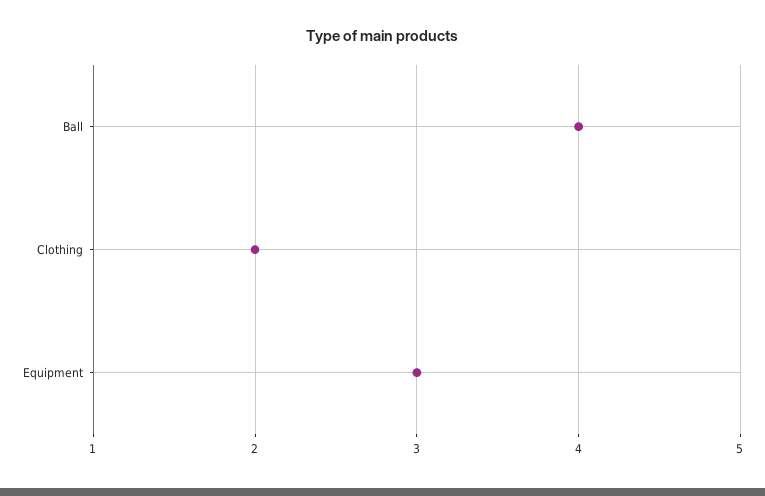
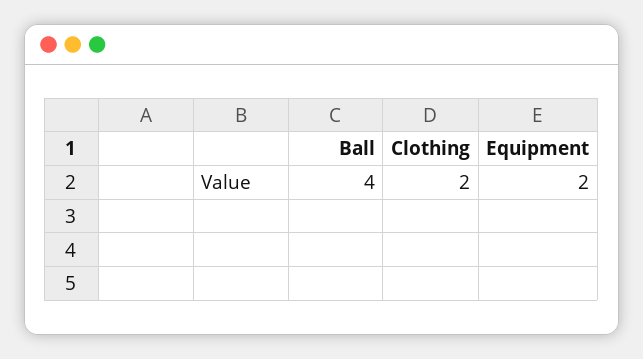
  {
    "Ball": 4,
    "Clothing": 2,
-   "Equipment": 3
+   "Equipment": 2
  }

